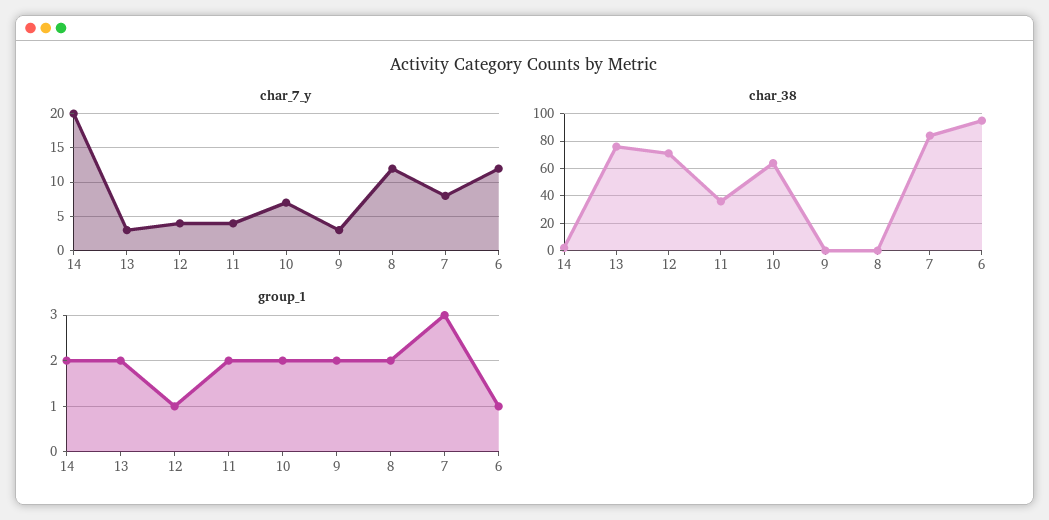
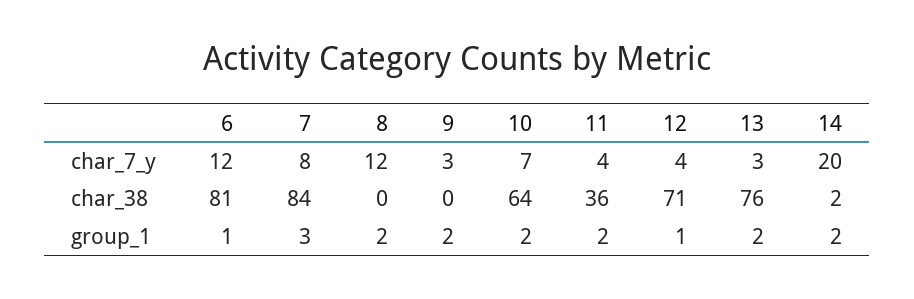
  {
    "char_7_y": {
      "14": 20,
      "13": 3,
      "12": 4,
      "11": 4,
      "10": 7,
      "9": 3,
      "8": 12,
      "7": 8,
      "6": 12
    },
    "char_38": {
      "14": 2,
      "13": 76,
      "12": 71,
      "11": 36,
      "10": 64,
      "9": 0,
      "8": 0,
      "7": 84,
-     "6": 95
+     "6": 81
    },
    "group_1": {
      "14": 2,
      "13": 2,
      "12": 1,
      "11": 2,
      "10": 2,
      "9": 2,
      "8": 2,
      "7": 3,
      "6": 1
    }
  }

